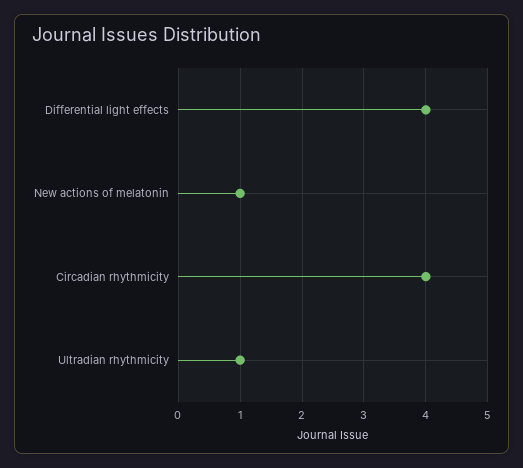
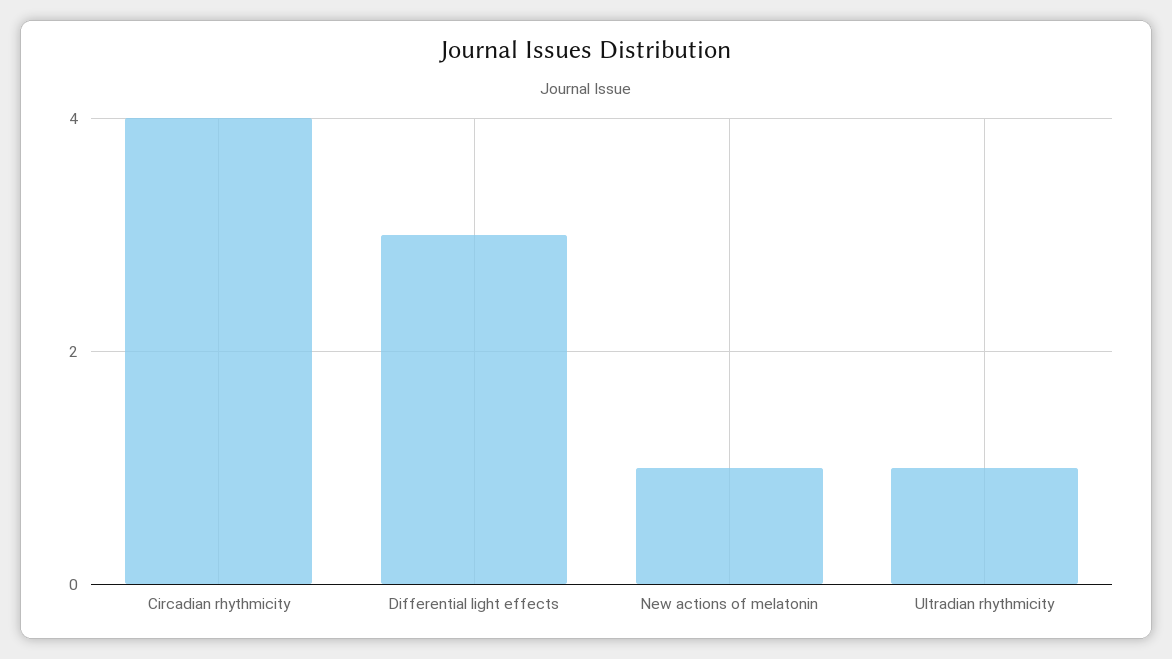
  {
-   "Differential light effects": 4,
+   "Differential light effects": 3,
    "New actions of melatonin": 1,
    "Circadian rhythmicity": 4,
    "Ultradian rhythmicity": 1
  }

